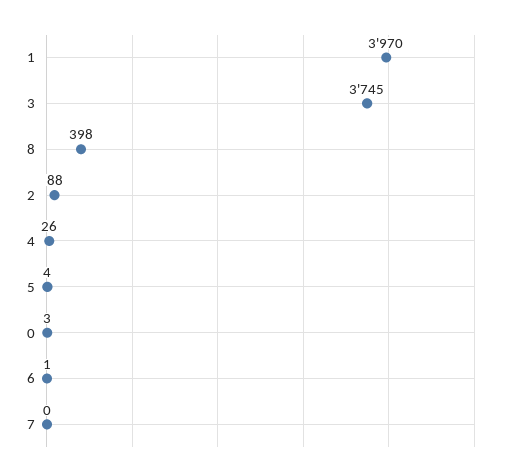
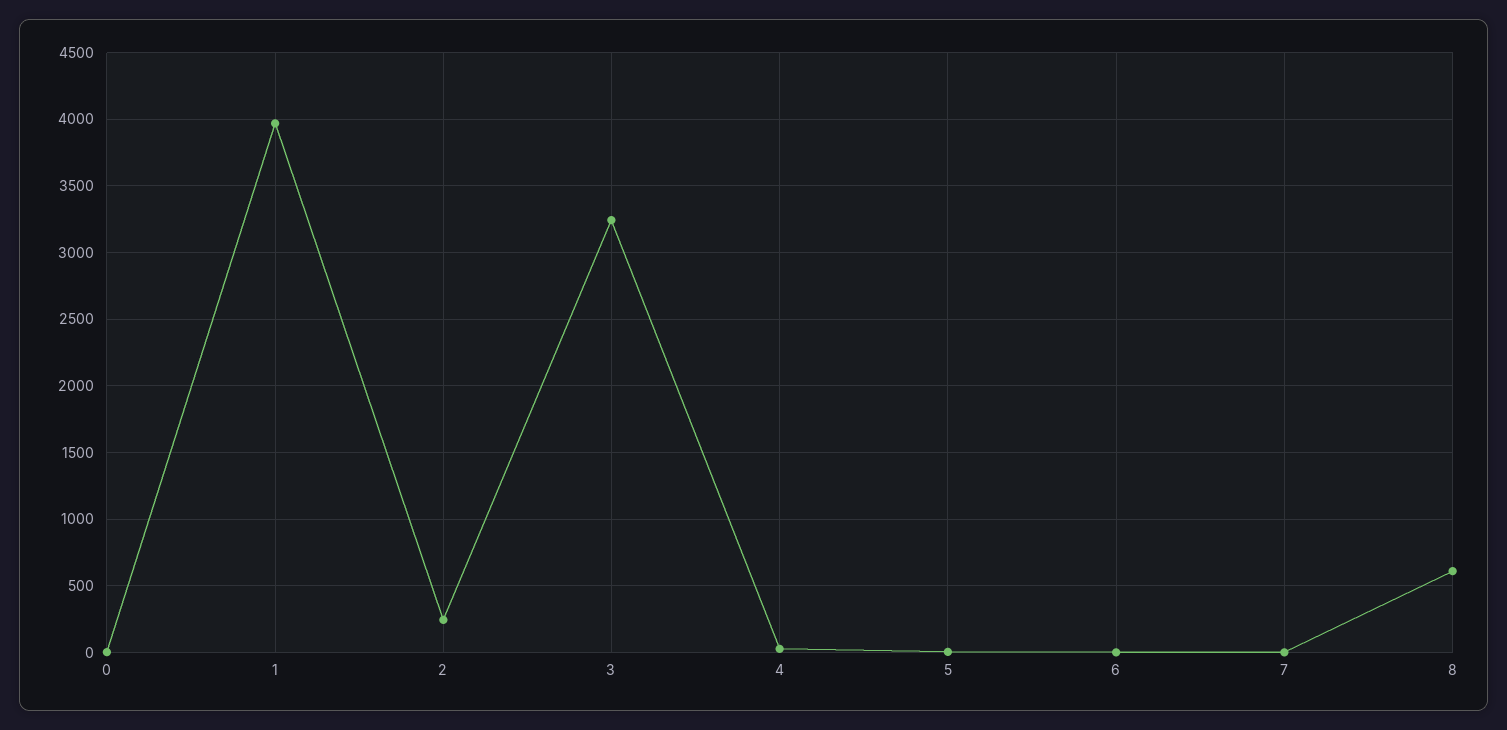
  {
    "1": 3970,
-   "3": 3745,
+   "3": 3250,
-   "8": 398,
+   "8": 600,
-   "2": 88,
+   "2": 250,
    "4": 26,
    "5": 4,
    "0": 3,
    "6": 1,
    "7": 0
  }

